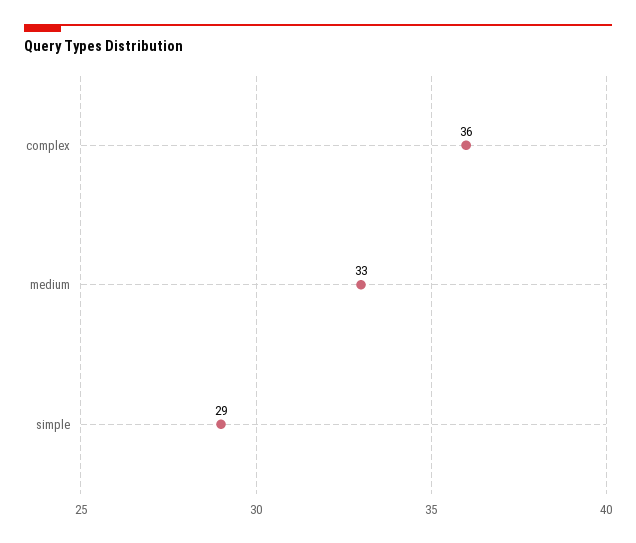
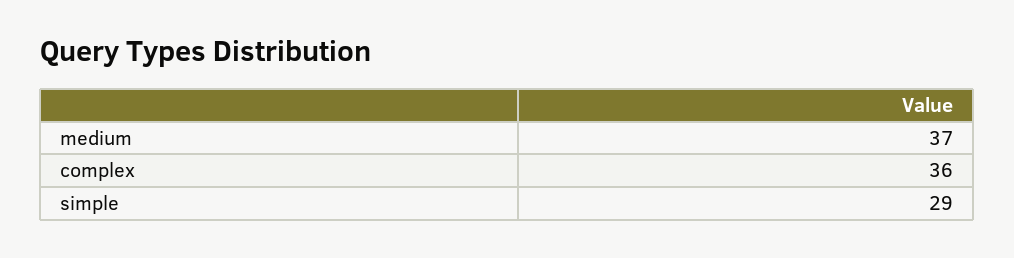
  {
    "complex": 36,
-   "medium": 33,
+   "medium": 37,
    "simple": 29
  }

